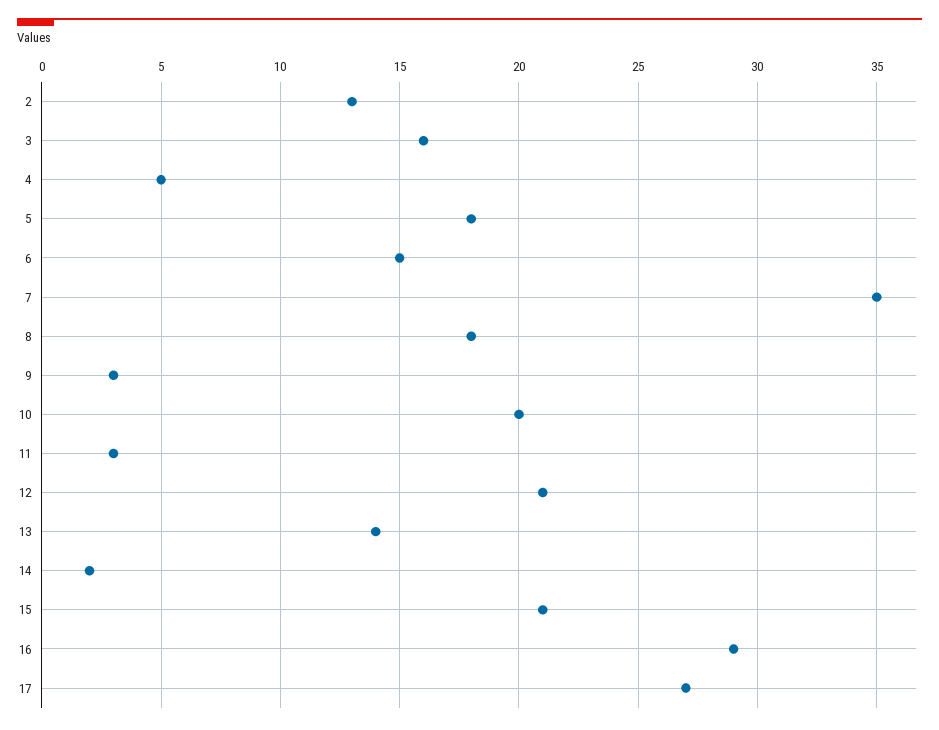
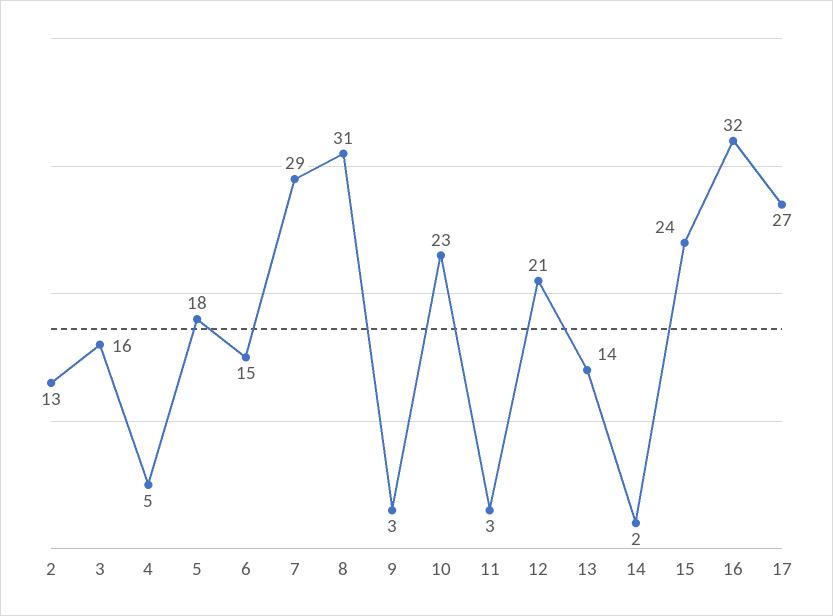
  {
    "2": 13,
    "3": 16,
    "4": 5,
    "5": 18,
    "6": 15,
-   "7": 35,
+   "7": 29,
-   "8": 18,
+   "8": 31,
    "9": 3,
-   "10": 20,
+   "10": 23,
    "11": 3,
    "12": 21,
    "13": 14,
    "14": 2,
-   "15": 21,
+   "15": 24,
-   "16": 29,
+   "16": 32,
    "17": 27
  }

